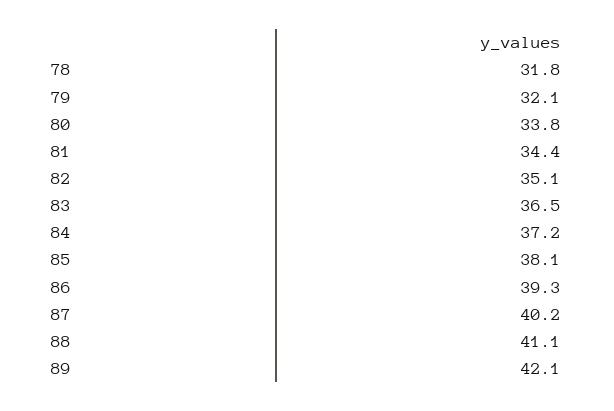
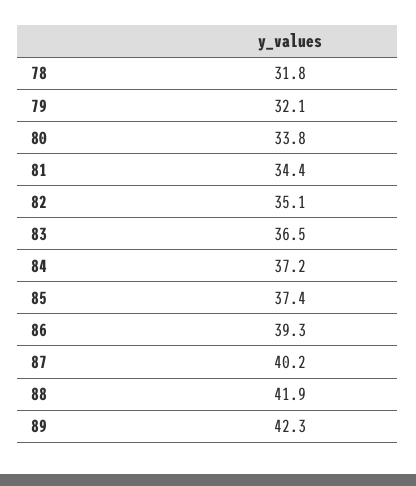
  {
    "78": 31.8,
    "79": 32.1,
    "80": 33.8,
    "81": 34.4,
    "82": 35.1,
    "83": 36.5,
    "84": 37.2,
-   "85": 38.1,
+   "85": 37.4,
    "86": 39.3,
    "87": 40.2,
-   "88": 41.1,
+   "88": 41.9,
-   "89": 42.1
+   "89": 42.3
  }

